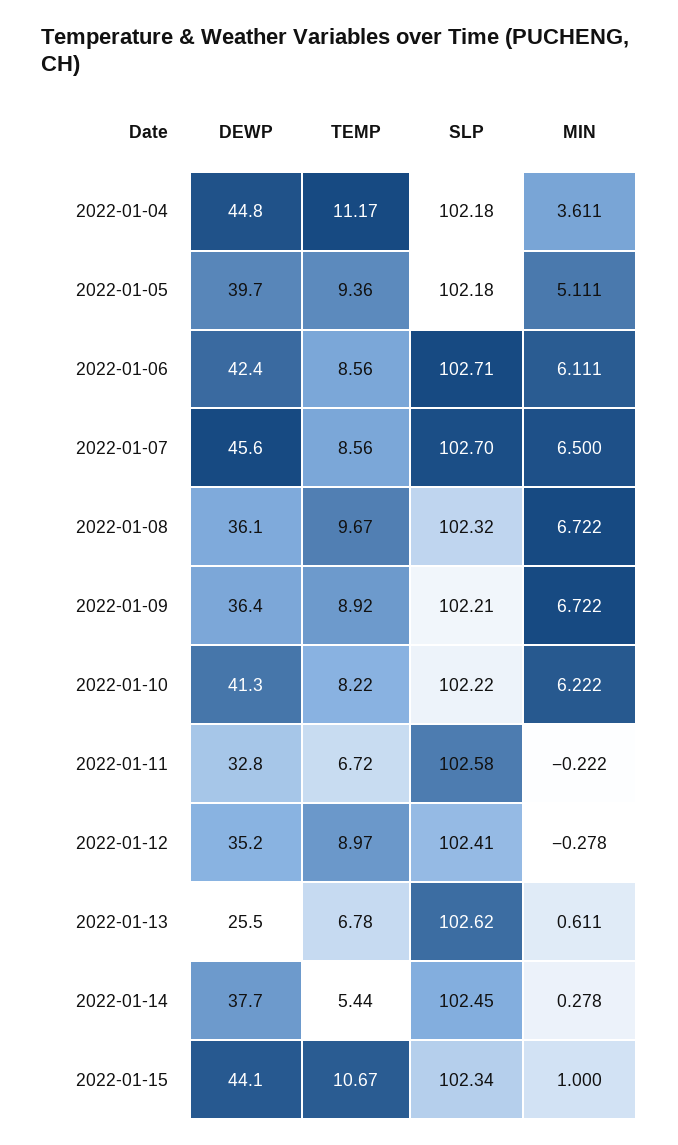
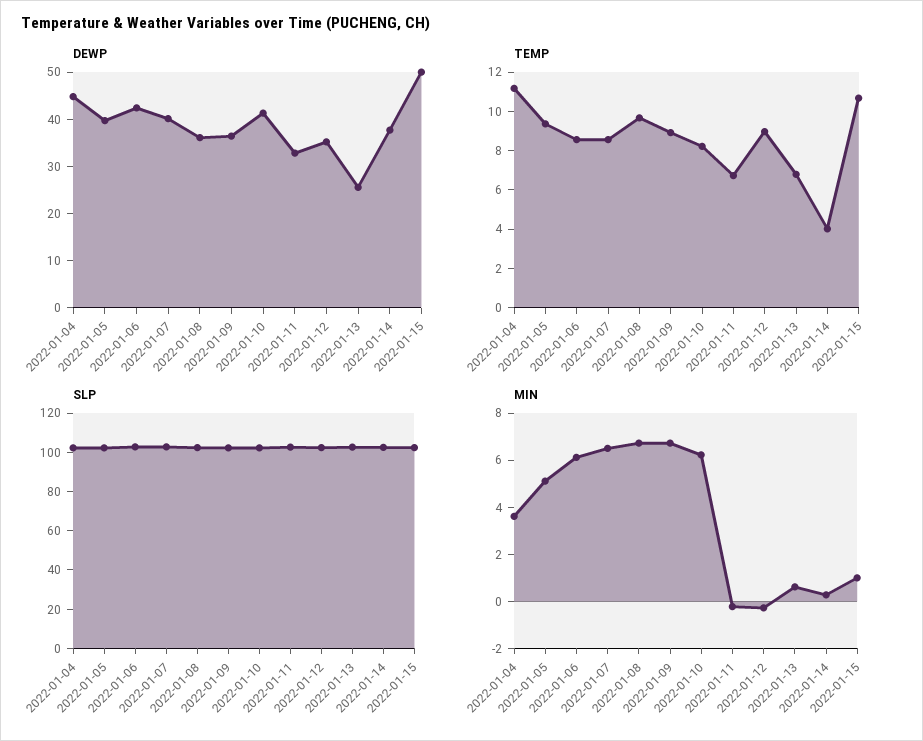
  {
    "DEWP": {
      "2022-01-04": 44.8,
      "2022-01-05": 39.7,
      "2022-01-06": 42.4,
-     "2022-01-07": 45.6,
+     "2022-01-07": 40,
      "2022-01-08": 36.1,
      "2022-01-09": 36.4,
      "2022-01-10": 41.3,
      "2022-01-11": 32.8,
      "2022-01-12": 35.2,
      "2022-01-13": 25.5,
      "2022-01-14": 37.7,
-     "2022-01-15": 44.1
+     "2022-01-15": 50
    },
    "TEMP": {
      "2022-01-04": 11.17,
      "2022-01-05": 9.36,
      "2022-01-06": 8.56,
      "2022-01-07": 8.56,
      "2022-01-08": 9.67,
      "2022-01-09": 8.92,
      "2022-01-10": 8.22,
      "2022-01-11": 6.72,
      "2022-01-12": 8.97,
      "2022-01-13": 6.78,
-     "2022-01-14": 5.44,
+     "2022-01-14": 4,
      "2022-01-15": 10.67
    },
    "SLP": {
      "2022-01-04": 102.18,
      "2022-01-05": 102.18,
      "2022-01-06": 102.71,
      "2022-01-07": 102.7,
      "2022-01-08": 102.32,
      "2022-01-09": 102.21,
      "2022-01-10": 102.22,
      "2022-01-11": 102.58,
      "2022-01-12": 102.41,
      "2022-01-13": 102.62,
      "2022-01-14": 102.45,
      "2022-01-15": 102.34
    },
    "MIN": {
      "2022-01-04": 3.611,
      "2022-01-05": 5.111,
      "2022-01-06": 6.111,
      "2022-01-07": 6.5,
      "2022-01-08": 6.722,
      "2022-01-09": 6.722,
      "2022-01-10": 6.222,
      "2022-01-11": -0.222,
      "2022-01-12": -0.278,
      "2022-01-13": 0.611,
      "2022-01-14": 0.278,
      "2022-01-15": 1
    }
  }

